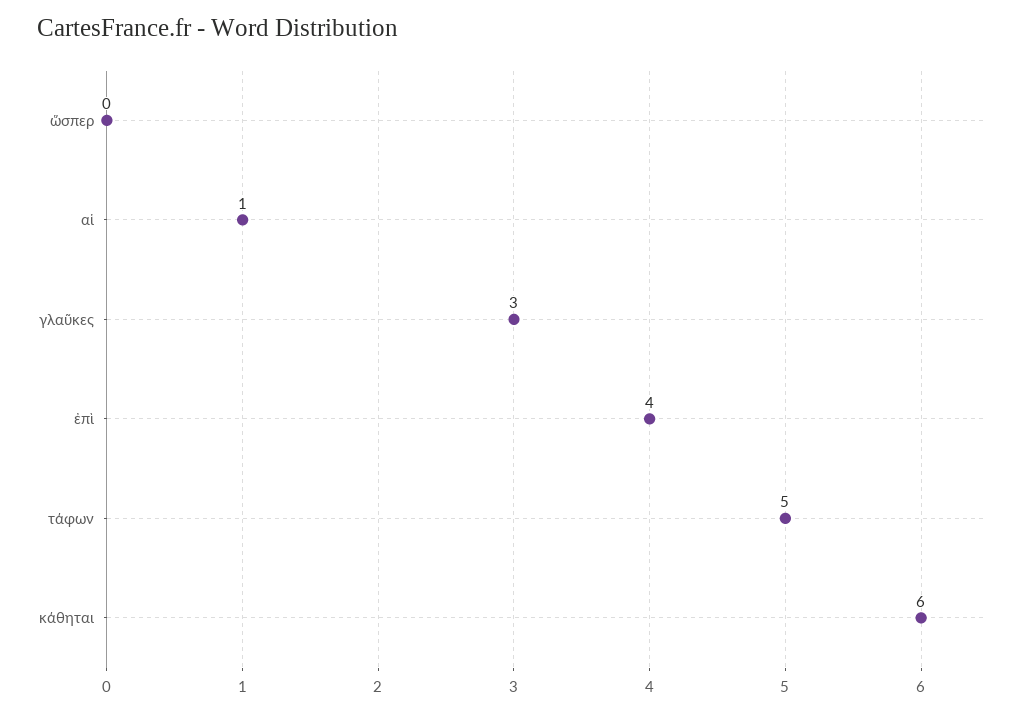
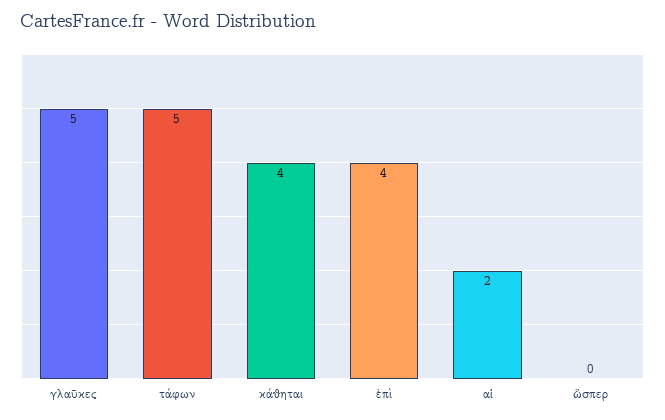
  {
    "ὥσπερ": 0,
-   "αἱ": 1,
+   "αἱ": 2,
-   "γλαῦκες": 3,
+   "γλαῦκες": 5,
    "ἐπὶ": 4,
    "τάφων": 5,
-   "κάθηται": 6
+   "κάθηται": 4
  }

